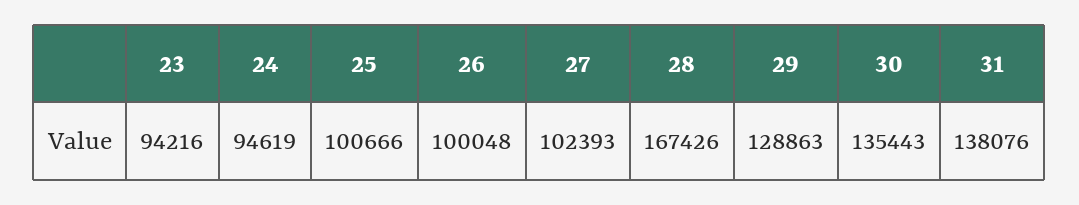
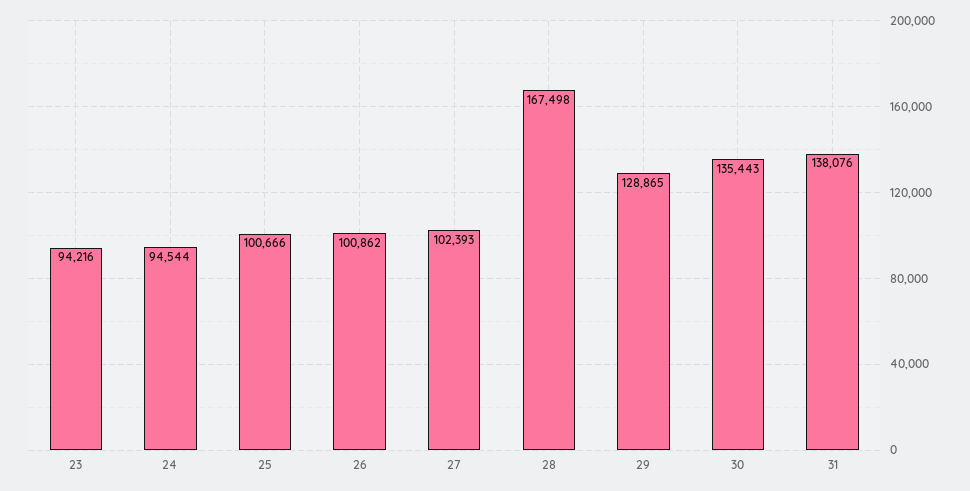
  {
    "23": 94216,
-   "24": 94619,
+   "24": 94544,
    "25": 100666,
-   "26": 100048,
+   "26": 100862,
    "27": 102393,
-   "28": 167426,
+   "28": 167498,
-   "29": 128863,
+   "29": 128865,
    "30": 135443,
    "31": 138076
  }

